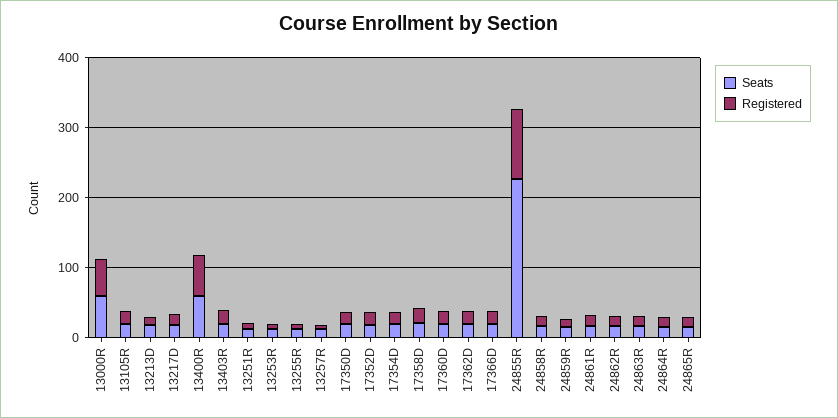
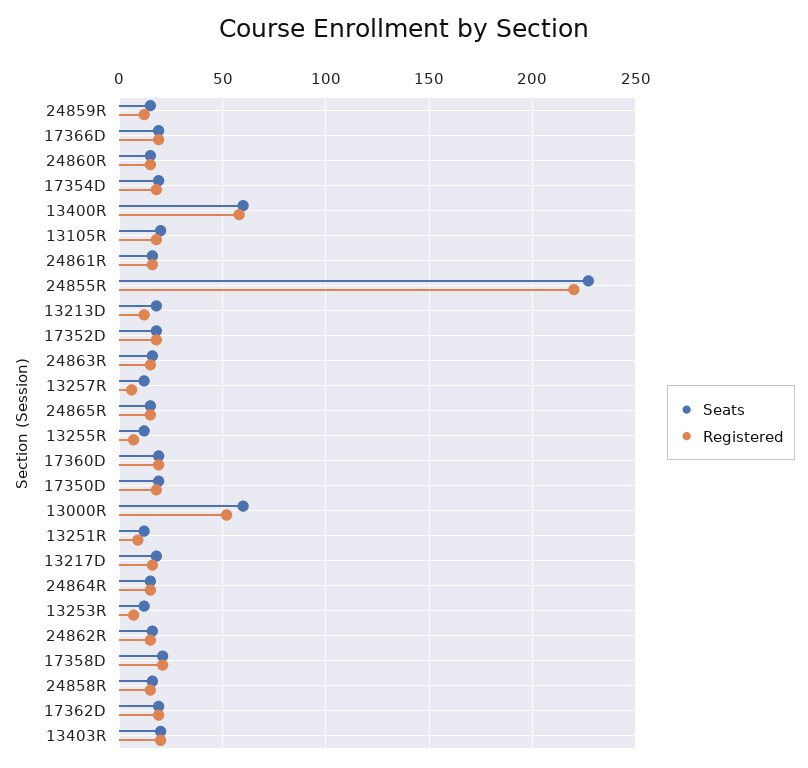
  {
    "Seats": {
      "13000R": 60,
      "13105R": 20,
      "13213D": 20,
      "13217D": 20,
      "13400R": 60,
      "13403R": 20,
      "13251R": 10,
      "13253R": 10,
      "13255R": 10,
      "13257R": 10,
      "17350D": 20,
      "17352D": 20,
      "17354D": 20,
      "17358D": 20,
      "17360D": 20,
      "17362D": 20,
      "17366D": 20,
      "24855R": 225,
      "24858R": 15,
      "24859R": 15,
      "24861R": 15,
      "24862R": 15,
      "24863R": 15,
      "24864R": 15,
-     "24865R": 15
+     "24865R": 15,
+     "24860R": 15
    },
    "Registered": {
      "13000R": 50,
      "13105R": 20,
      "13213D": 10,
      "13217D": 15,
      "13400R": 60,
      "13403R": 20,
      "13251R": 10,
      "13253R": 5,
      "13255R": 5,
      "13257R": 5,
      "17350D": 20,
      "17352D": 20,
      "17354D": 20,
      "17358D": 20,
      "17360D": 20,
      "17362D": 20,
      "17366D": 20,
-     "24855R": 100,
+     "24855R": 220,
      "24858R": 15,
      "24859R": 10,
      "24861R": 15,
      "24862R": 15,
      "24863R": 15,
      "24864R": 15,
-     "24865R": 15
+     "24865R": 15,
+     "24860R": 15
    }
  }

